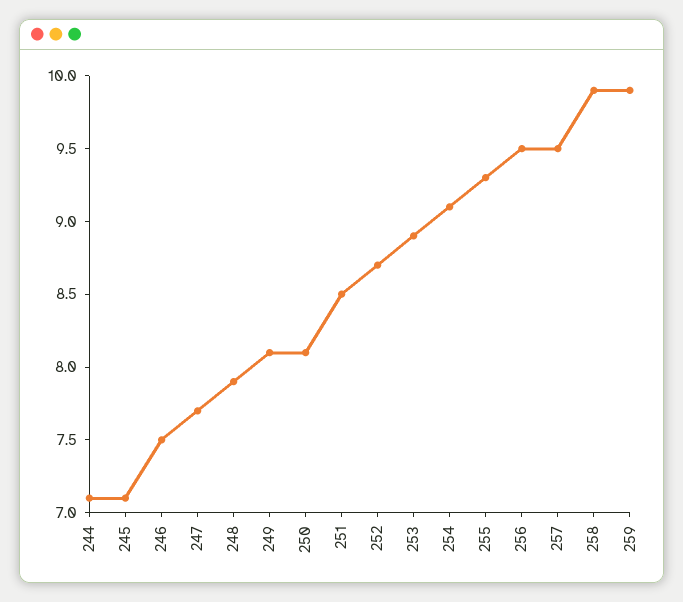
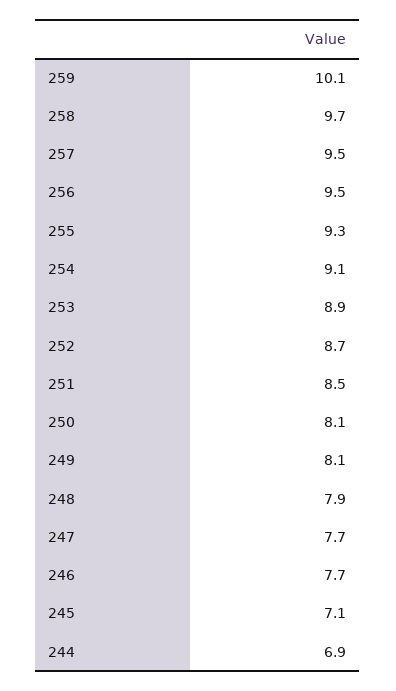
  {
-   "244": 7.1,
+   "244": 6.9,
    "245": 7.1,
-   "246": 7.5,
+   "246": 7.7,
    "247": 7.7,
    "248": 7.9,
    "249": 8.1,
    "250": 8.1,
    "251": 8.5,
    "252": 8.7,
    "253": 8.9,
    "254": 9.1,
    "255": 9.3,
    "256": 9.5,
    "257": 9.5,
-   "258": 9.9,
+   "258": 9.7,
-   "259": 9.9
+   "259": 10.1
  }

